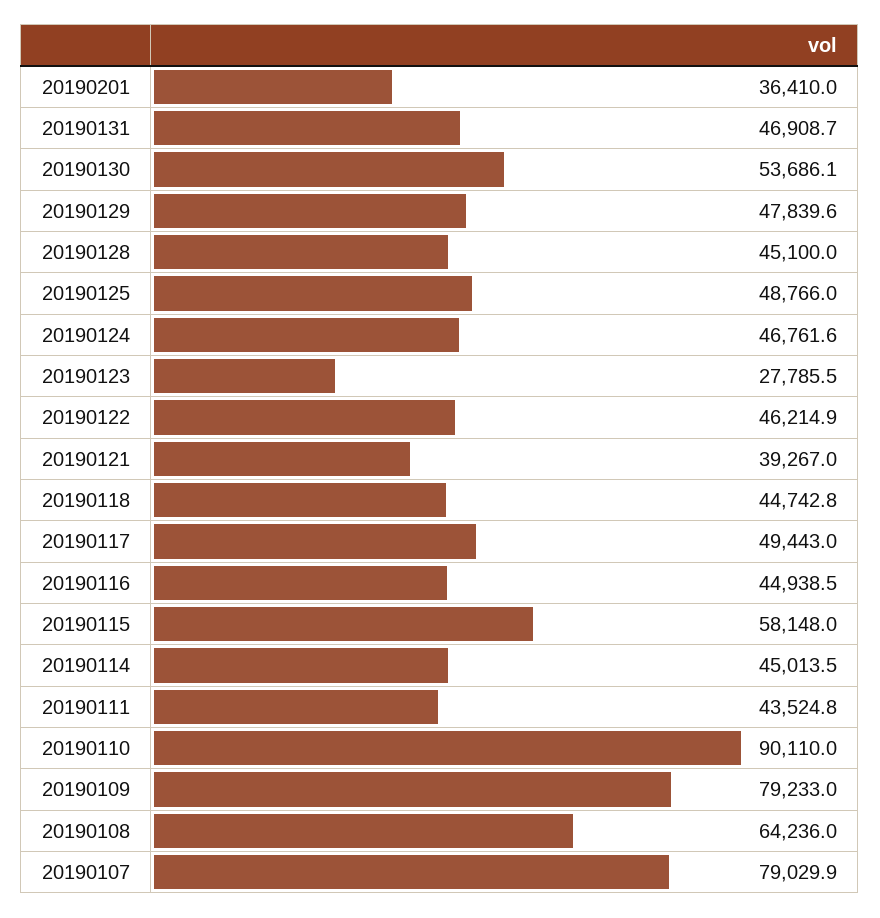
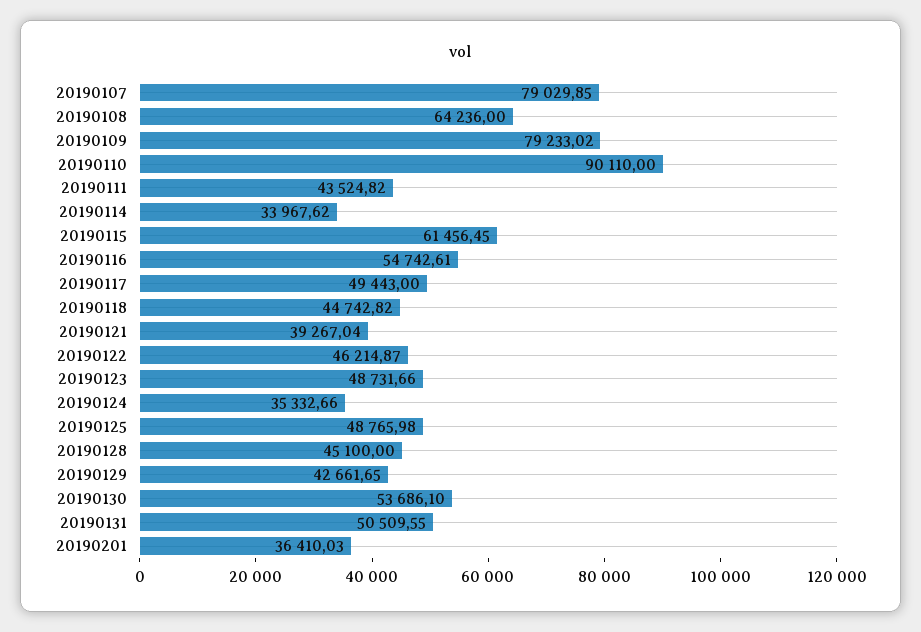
  {
    "20190201": 36410.03,
-   "20190131": 46908.7,
+   "20190131": 50509.55,
    "20190130": 53686.1,
-   "20190129": 47839.6,
+   "20190129": 42661.65,
    "20190128": 45100,
    "20190125": 48765.98,
-   "20190124": 46761.6,
+   "20190124": 35332.66,
-   "20190123": 27785.5,
+   "20190123": 48731.66,
    "20190122": 46214.87,
    "20190121": 39267.04,
    "20190118": 44742.82,
    "20190117": 49443,
-   "20190116": 44938.5,
+   "20190116": 54742.61,
-   "20190115": 58148,
+   "20190115": 61456.45,
-   "20190114": 45013.5,
+   "20190114": 33967.62,
    "20190111": 43524.82,
    "20190110": 90110,
    "20190109": 79233.02,
    "20190108": 64236,
    "20190107": 79029.85
  }

